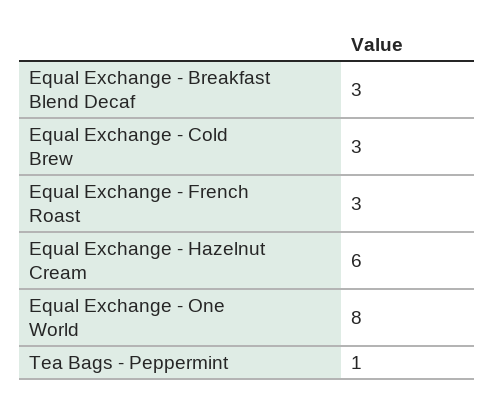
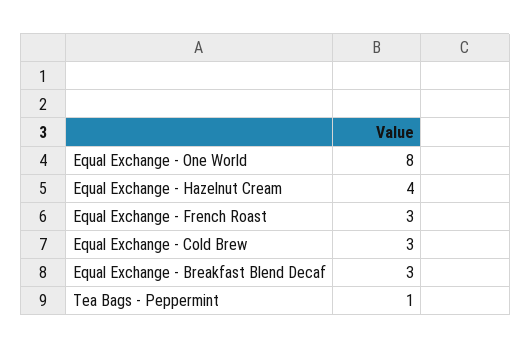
  {
    "Equal Exchange - Breakfast Blend Decaf": 3,
    "Equal Exchange - Cold Brew": 3,
    "Equal Exchange - French Roast": 3,
-   "Equal Exchange - Hazelnut Cream": 6,
+   "Equal Exchange - Hazelnut Cream": 4,
    "Equal Exchange - One World": 8,
    "Tea Bags - Peppermint": 1
  }

